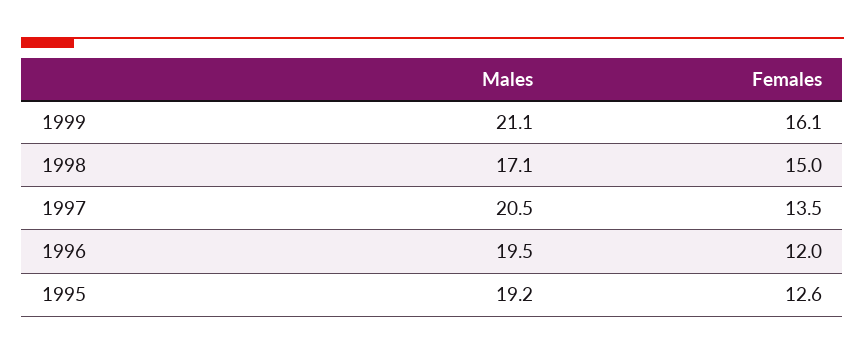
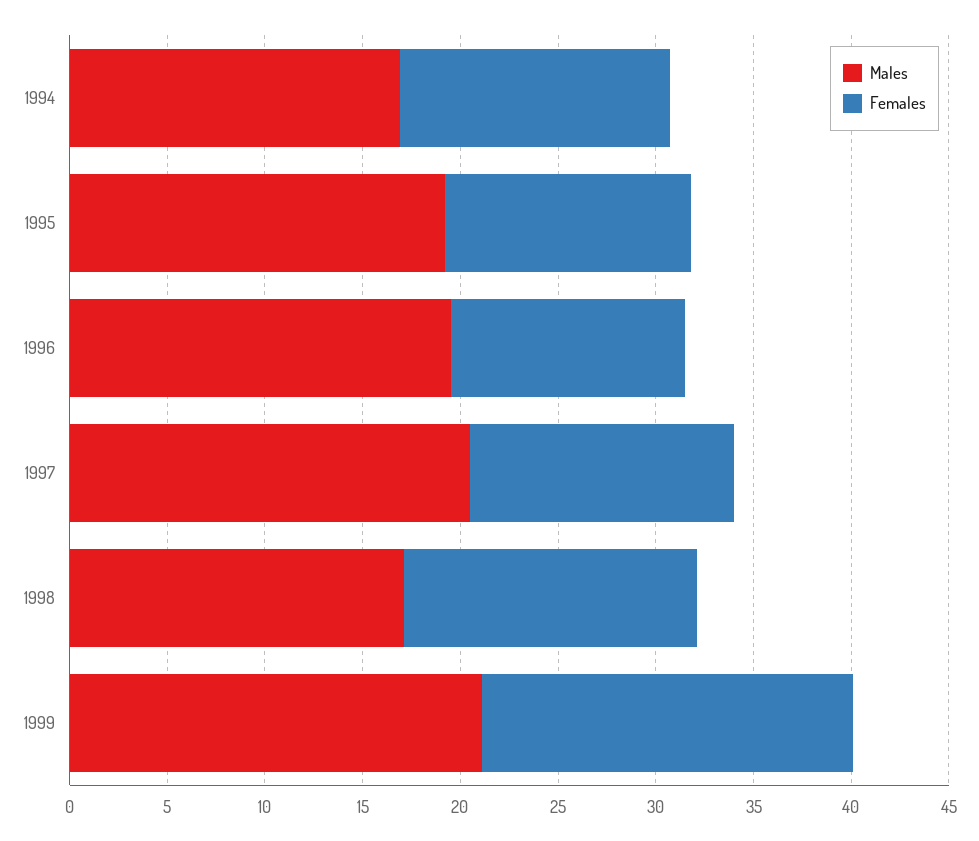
  {
    "Males": {
      "1999": 21.1,
      "1998": 17.1,
      "1997": 20.5,
      "1996": 19.5,
-     "1995": 19.2
+     "1995": 19.2,
+     "1994": 17
    },
    "Females": {
-     "1999": 16.1,
+     "1999": 19,
      "1998": 15,
      "1997": 13.5,
      "1996": 12,
-     "1995": 12.6
+     "1995": 12.6,
+     "1994": 14
    }
  }

